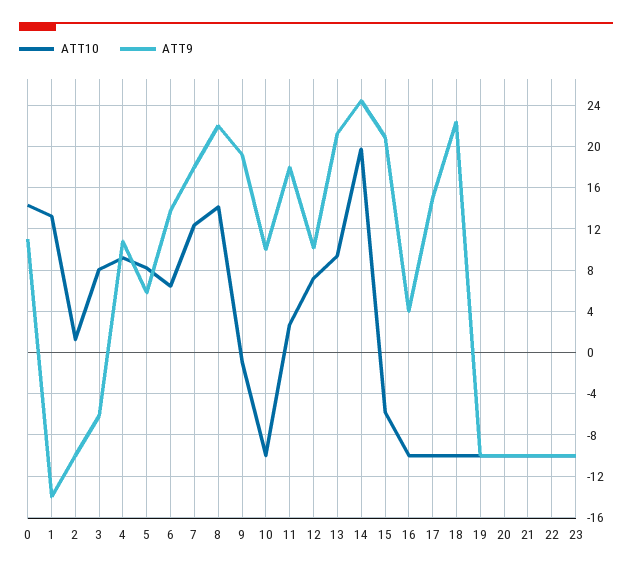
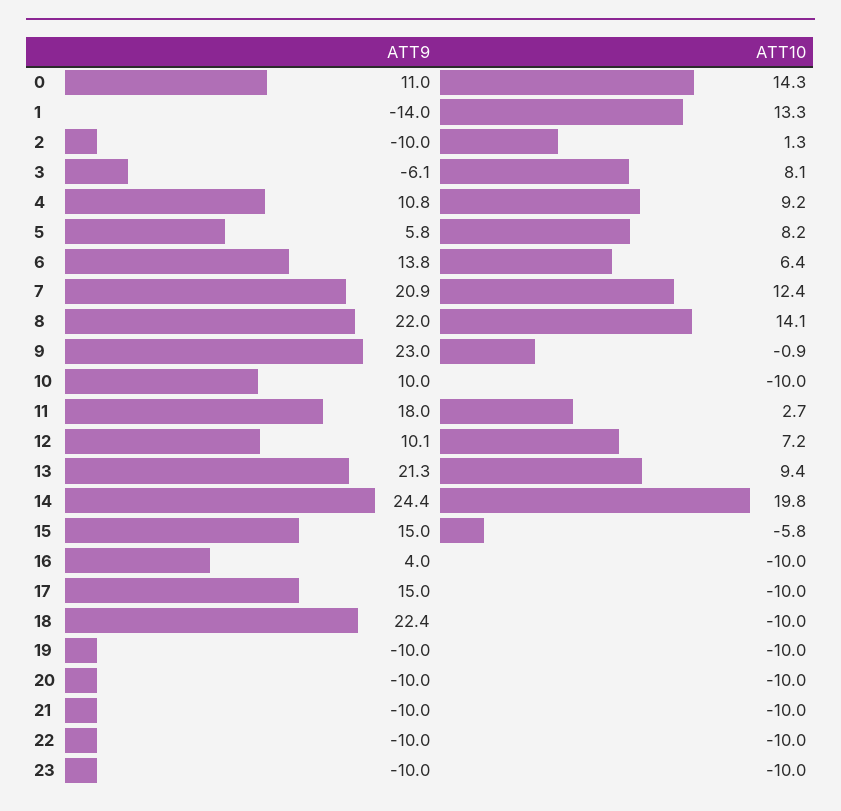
  {
    "ATT10": {
      "0": 14.3,
      "1": 13.3,
      "2": 1.3,
      "3": 8.1,
      "4": 9.2,
      "5": 8.2,
      "6": 6.4,
      "7": 12.4,
      "8": 14.1,
      "9": -0.9,
      "10": -10,
      "11": 2.7,
      "12": 7.2,
      "13": 9.4,
      "14": 19.8,
      "15": -5.8,
      "16": -10,
      "17": -10,
      "18": -10,
      "19": -10,
      "20": -10,
      "21": -10,
      "22": -10,
      "23": -10
    },
    "ATT9": {
      "0": 11,
      "1": -14,
      "2": -10,
      "3": -6.1,
      "4": 10.8,
      "5": 5.8,
      "6": 13.8,
-     "7": 18,
+     "7": 20.9,
      "8": 22,
-     "9": 19,
+     "9": 23,
      "10": 10,
      "11": 18,
      "12": 10.1,
      "13": 21.3,
      "14": 24.4,
-     "15": 21,
+     "15": 15,
      "16": 4,
      "17": 15,
      "18": 22.4,
      "19": -10,
      "20": -10,
      "21": -10,
      "22": -10,
      "23": -10
    }
  }

